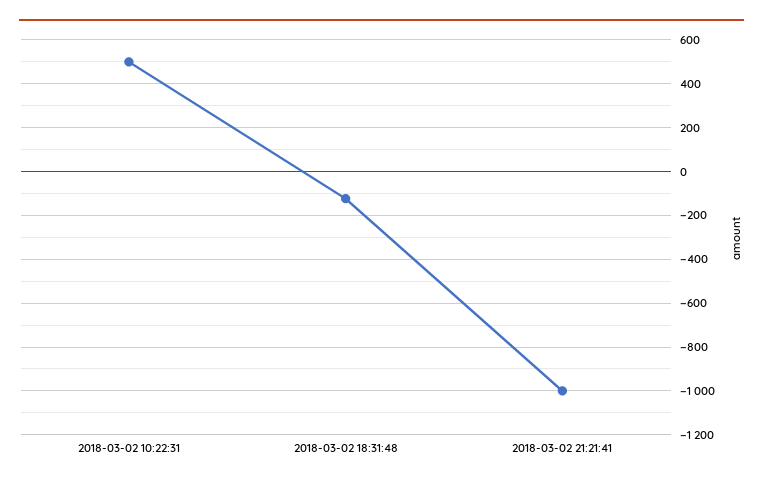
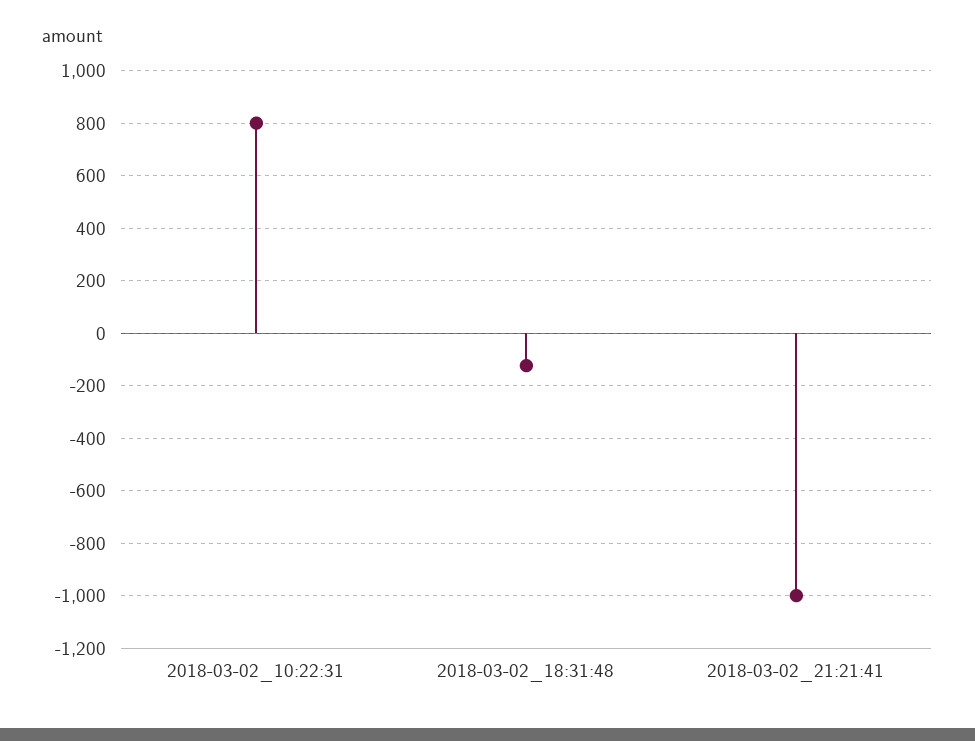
  {
-   "2018-03-02 10:22:31": 500,
+   "2018-03-02 10:22:31": 800,
    "2018-03-02 18:31:48": -125,
    "2018-03-02 21:21:41": -1000
  }

